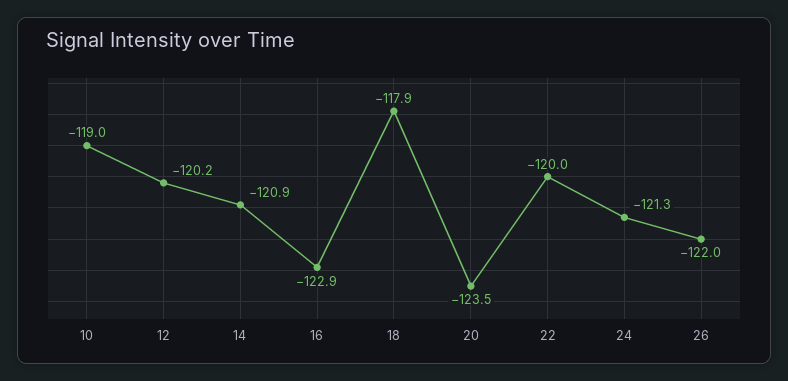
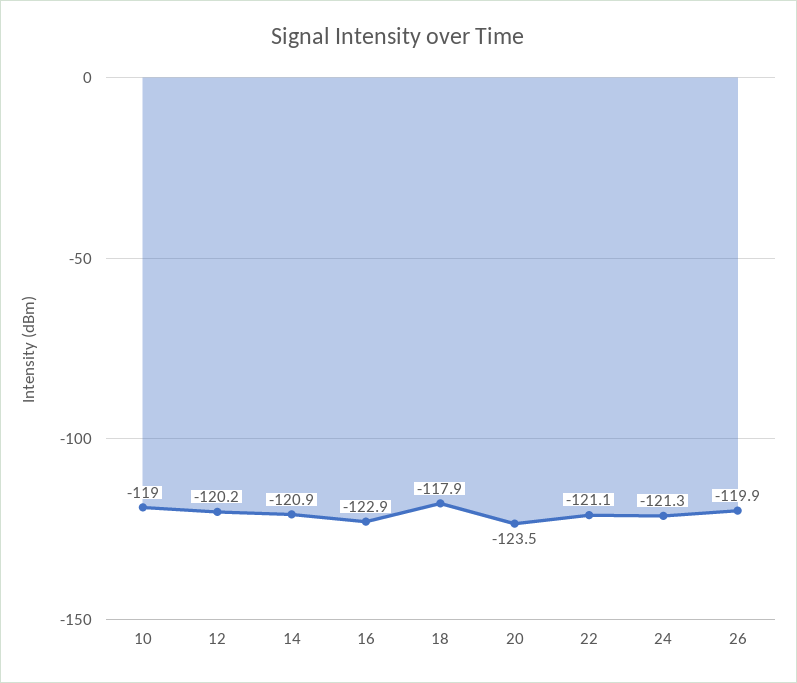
  {
    "10": -119,
    "12": -120.2,
    "14": -120.9,
    "16": -122.9,
    "18": -117.9,
    "20": -123.5,
-   "22": -120,
+   "22": -121.1,
    "24": -121.3,
-   "26": -122
+   "26": -119.9
  }

